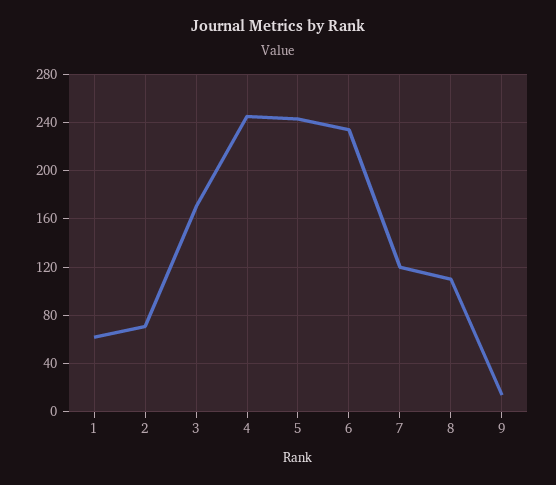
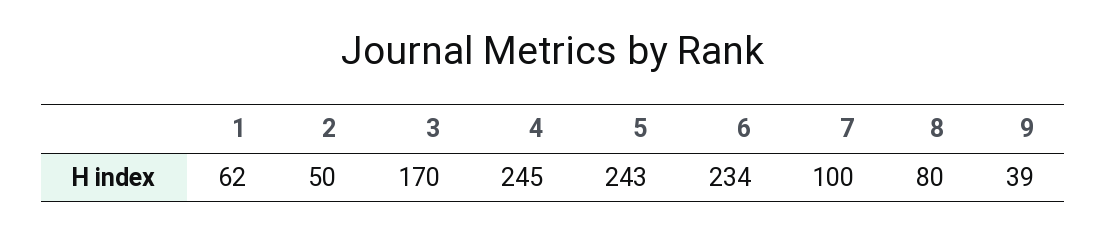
  {
    "1": 62,
-   "2": 70,
+   "2": 50,
    "3": 170,
    "4": 245,
    "5": 243,
    "6": 234,
-   "7": 120,
+   "7": 100,
-   "8": 110,
+   "8": 80,
-   "9": 15
+   "9": 39
  }

